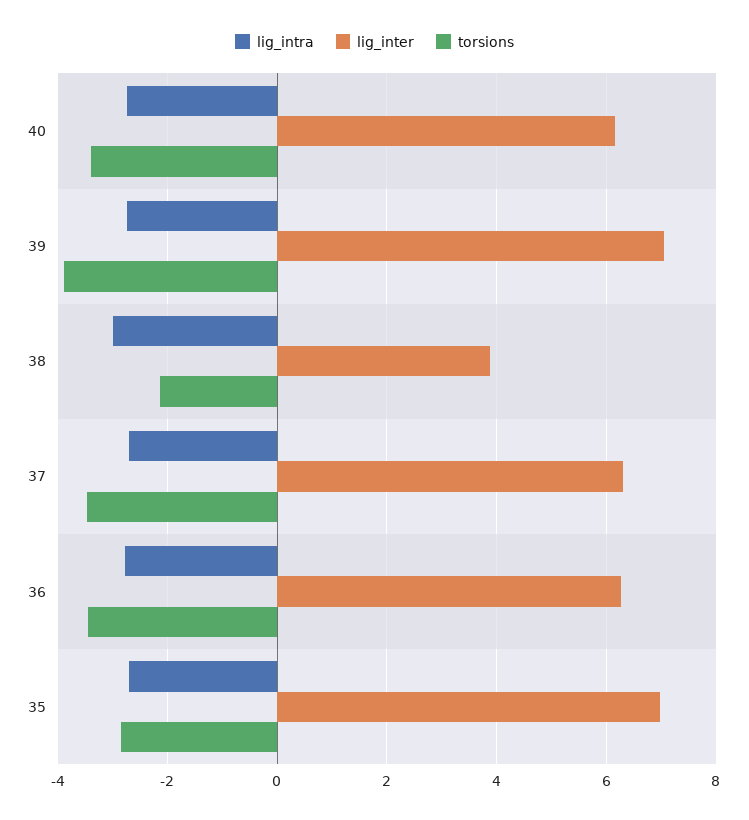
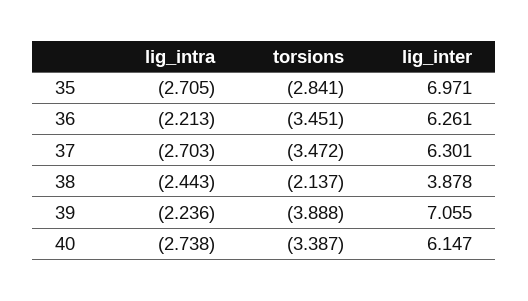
  {
    "lig_intra": {
      "40": -2.738,
-     "39": -2.8,
+     "39": -2.236,
-     "38": -3,
+     "38": -2.443,
      "37": -2.703,
-     "36": -2.8,
+     "36": -2.213,
      "35": -2.705
    },
    "lig_inter": {
      "40": 6.147,
      "39": 7.055,
      "38": 3.878,
      "37": 6.301,
      "36": 6.261,
      "35": 6.971
    },
    "torsions": {
      "40": -3.387,
      "39": -3.888,
      "38": -2.137,
      "37": -3.472,
      "36": -3.451,
      "35": -2.841
    }
  }

